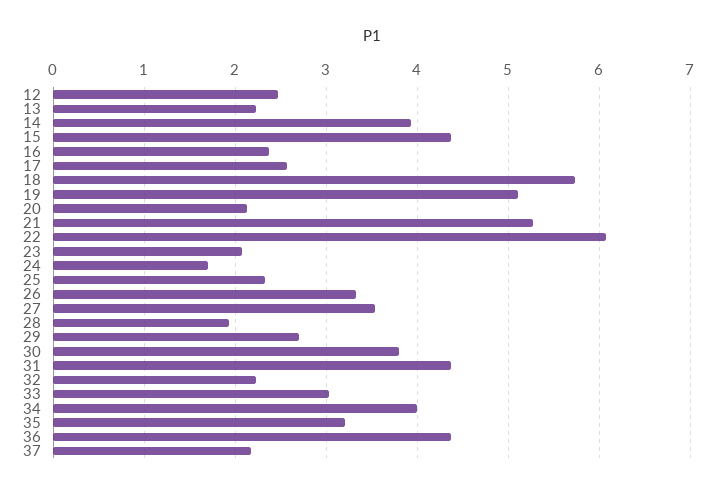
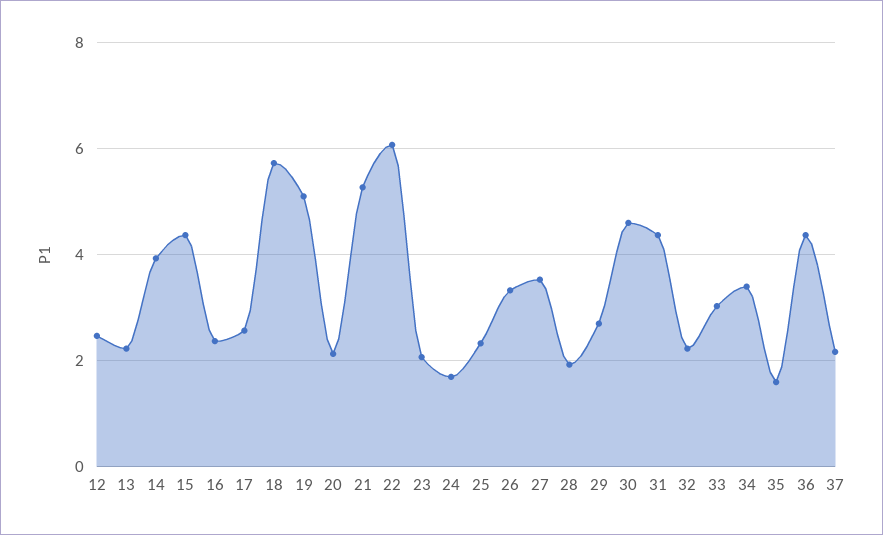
  {
    "12": 2.5,
    "13": 2.2,
    "14": 3.9,
    "15": 4.4,
    "16": 2.4,
    "17": 2.6,
    "18": 5.7,
    "19": 5.1,
    "20": 2.1,
    "21": 5.3,
    "22": 6.1,
    "23": 2.1,
    "24": 1.7,
    "25": 2.3,
    "26": 3.3,
    "27": 3.5,
    "28": 1.9,
    "29": 2.7,
-   "30": 3.8,
+   "30": 4.6,
    "31": 4.4,
    "32": 2.2,
    "33": 3,
-   "34": 4,
+   "34": 3.4,
-   "35": 3.2,
+   "35": 1.6,
    "36": 4.4,
    "37": 2.2
  }

